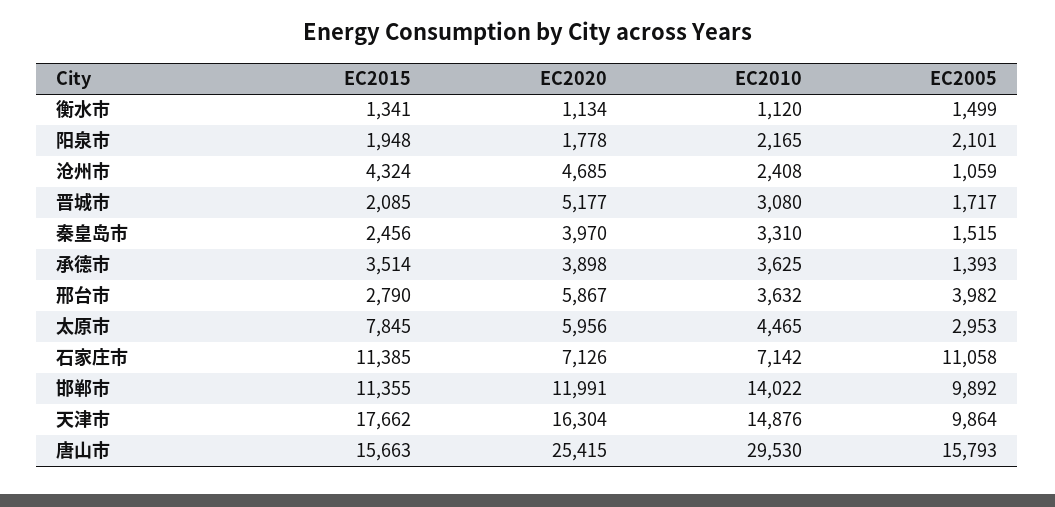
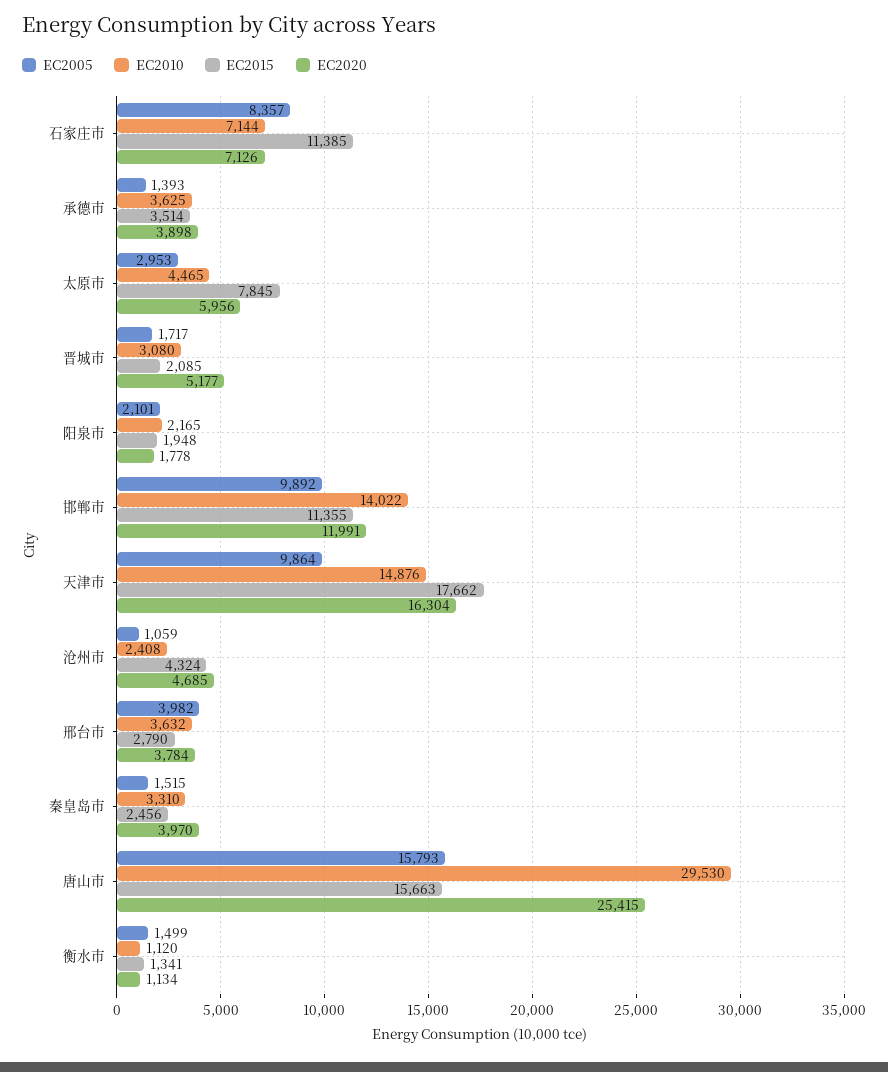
  {
    "EC2015": {
      "衡水市": 1341,
      "阳泉市": 1948,
      "沧州市": 4324,
      "晋城市": 2085,
      "秦皇岛市": 2456,
      "承德市": 3514,
      "邢台市": 2790,
      "太原市": 7845,
      "石家庄市": 11385,
      "邯郸市": 11355,
      "天津市": 17662,
      "唐山市": 15663
    },
    "EC2020": {
      "衡水市": 1134,
      "阳泉市": 1778,
      "沧州市": 4685,
      "晋城市": 5177,
      "秦皇岛市": 3970,
      "承德市": 3898,
-     "邢台市": 5867,
+     "邢台市": 3784,
      "太原市": 5956,
      "石家庄市": 7126,
      "邯郸市": 11991,
      "天津市": 16304,
      "唐山市": 25415
    },
    "EC2010": {
      "衡水市": 1120,
      "阳泉市": 2165,
      "沧州市": 2408,
      "晋城市": 3080,
      "秦皇岛市": 3310,
      "承德市": 3625,
      "邢台市": 3632,
      "太原市": 4465,
-     "石家庄市": 7142,
+     "石家庄市": 7144,
      "邯郸市": 14022,
      "天津市": 14876,
      "唐山市": 29530
    },
    "EC2005": {
      "衡水市": 1499,
      "阳泉市": 2101,
      "沧州市": 1059,
      "晋城市": 1717,
      "秦皇岛市": 1515,
      "承德市": 1393,
      "邢台市": 3982,
      "太原市": 2953,
-     "石家庄市": 11058,
+     "石家庄市": 8357,
      "邯郸市": 9892,
      "天津市": 9864,
      "唐山市": 15793
    }
  }

